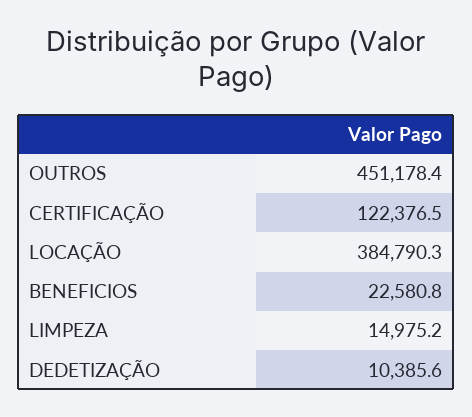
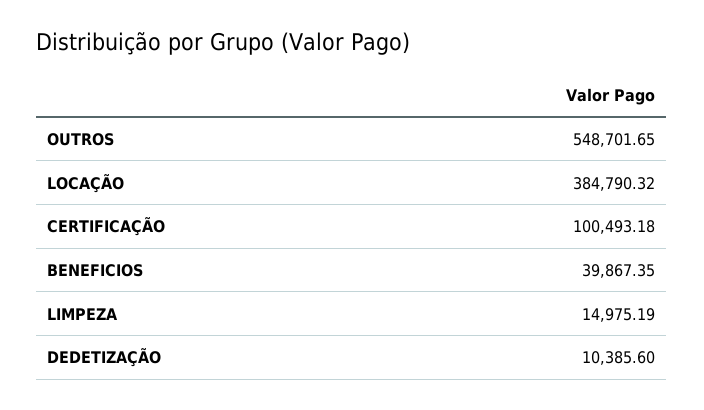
  {
-   "OUTROS": 451178.4,
+   "OUTROS": 548701.65,
-   "CERTIFICAÇÃO": 122376.5,
+   "CERTIFICAÇÃO": 100493.18,
    "LOCAÇÃO": 384790.32,
-   "BENEFICIOS": 22580.8,
+   "BENEFICIOS": 39867.35,
    "LIMPEZA": 14975.19,
    "DEDETIZAÇÃO": 10385.6
  }

